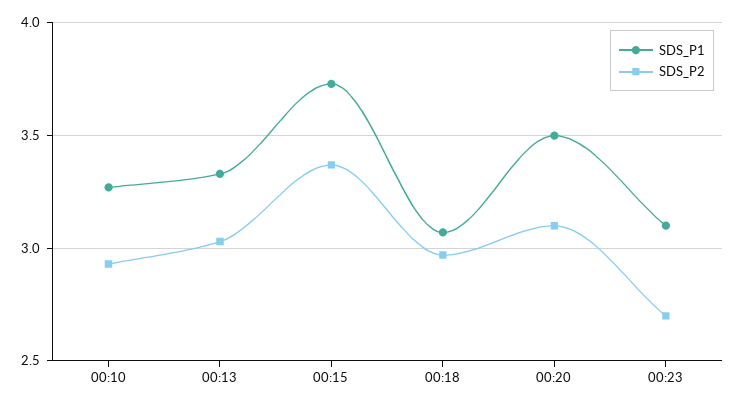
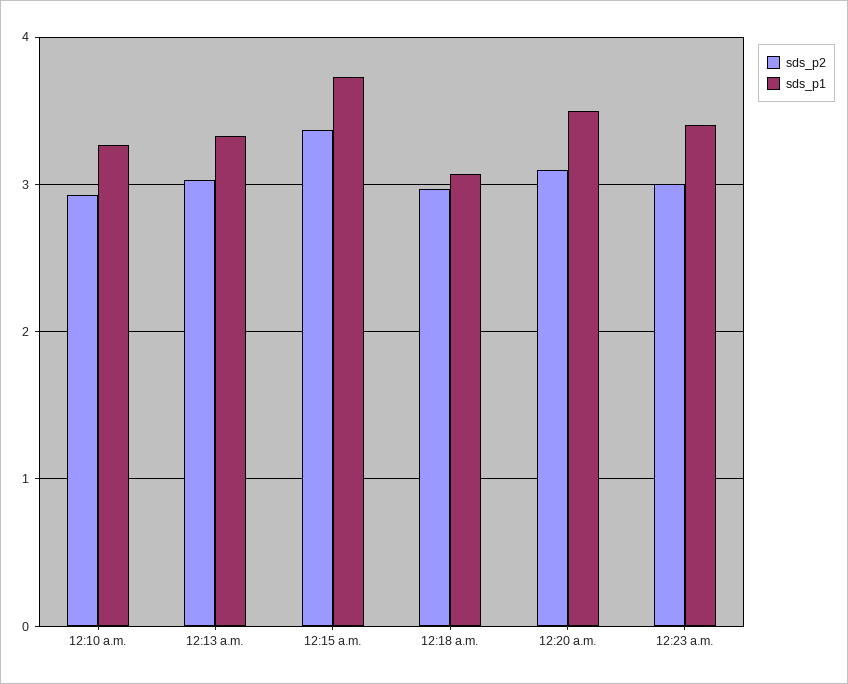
  {
    "SDS_P1": {
      "00:10": 3.25,
      "00:13": 3.35,
      "00:15": 3.75,
      "00:18": 3.05,
      "00:20": 3.5,
-     "00:23": 3.1
+     "00:23": 3.4
    },
    "SDS_P2": {
      "00:10": 2.95,
      "00:13": 3.05,
      "00:15": 3.35,
      "00:18": 2.95,
      "00:20": 3.1,
-     "00:23": 2.7
+     "00:23": 3
    }
  }

